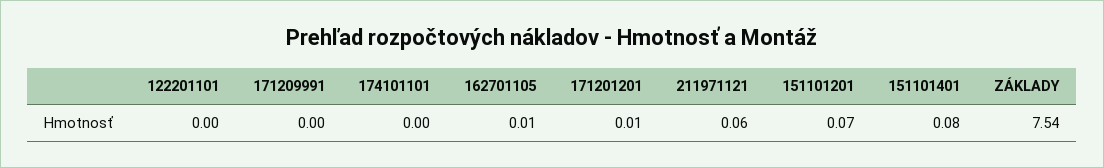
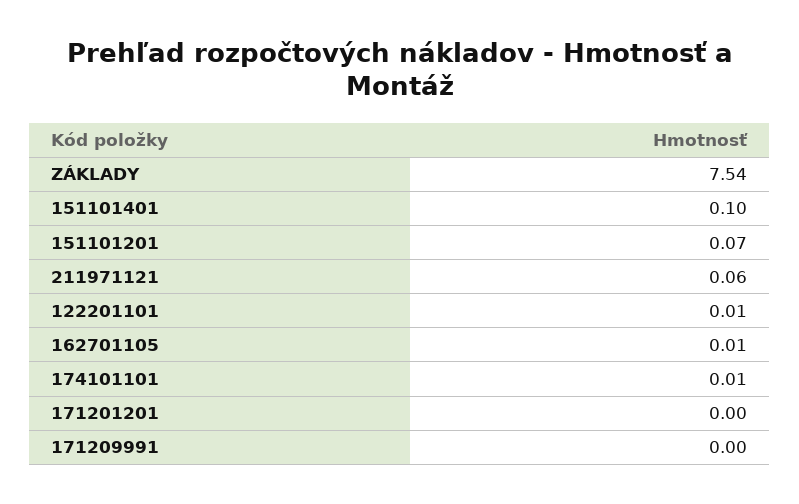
  {
-   "122201101": 0,
+   "122201101": 0.01,
    "171209991": 0,
-   "174101101": 0,
+   "174101101": 0.01,
    "162701105": 0.01,
-   "171201201": 0.01,
+   "171201201": 0,
    "211971121": 0.06,
    "151101201": 0.07,
-   "151101401": 0.08,
+   "151101401": 0.1,
    "ZÁKLADY": 7.54
  }

